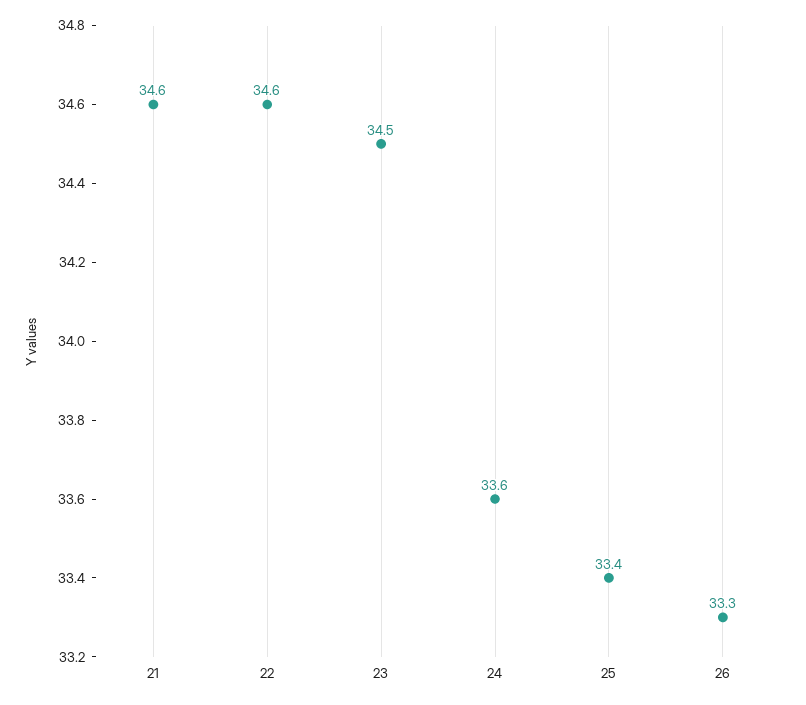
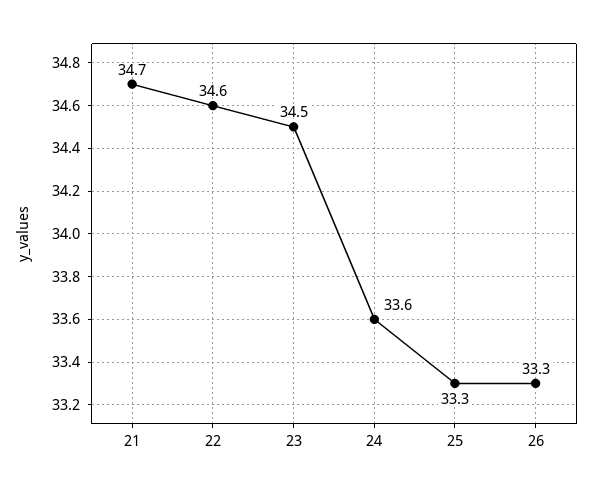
  {
-   "21": 34.6,
+   "21": 34.7,
    "22": 34.6,
    "23": 34.5,
    "24": 33.6,
-   "25": 33.4,
+   "25": 33.3,
    "26": 33.3
  }

